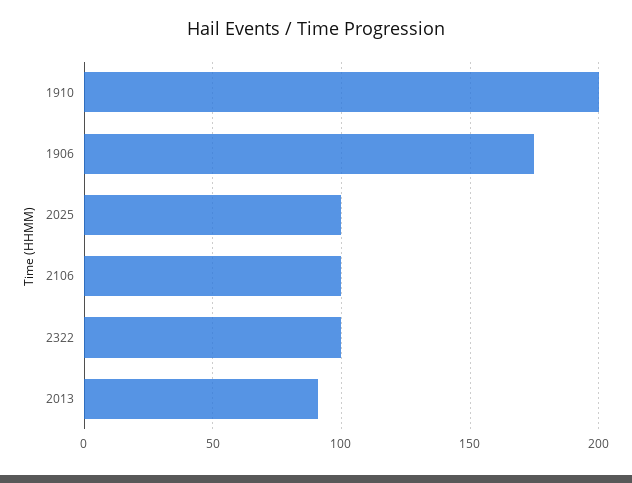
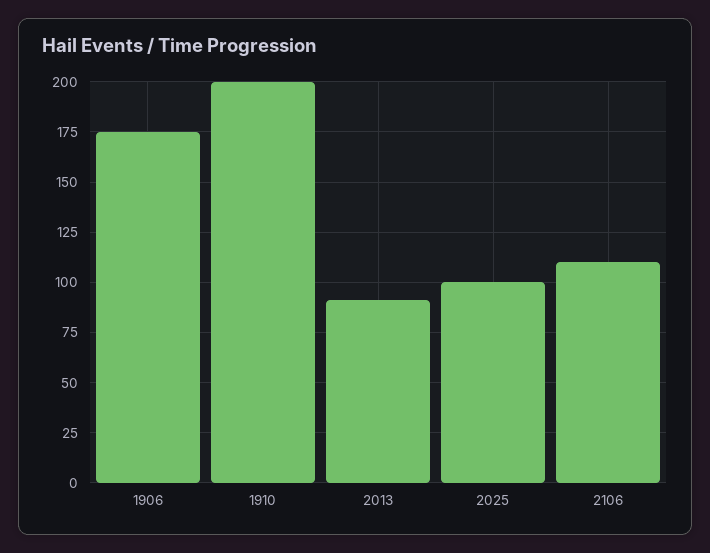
  {
    "1910": 200,
    "1906": 175,
    "2025": 100,
-   "2106": 100,
+   "2106": 110,
-   "2322": 100,
    "2013": 90
  }

